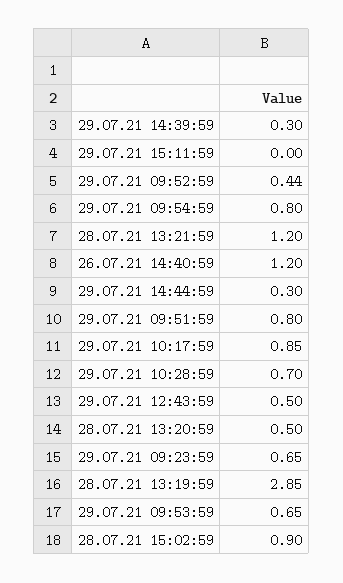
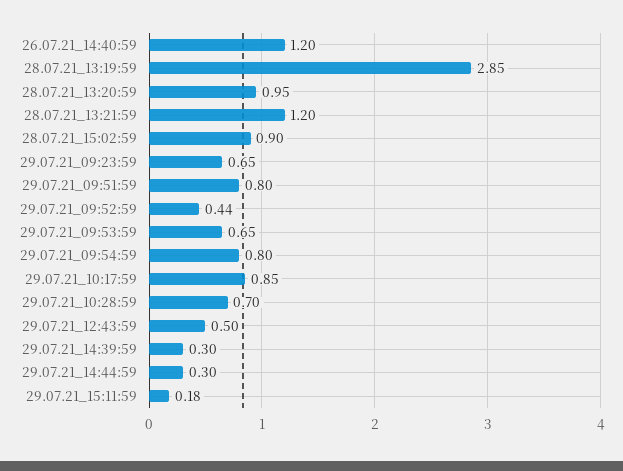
  {
    "29.07.21 14:39:59": 0.3,
-   "29.07.21 15:11:59": 0,
+   "29.07.21 15:11:59": 0.18,
    "29.07.21 09:52:59": 0.44,
    "29.07.21 09:54:59": 0.8,
    "28.07.21 13:21:59": 1.2,
    "26.07.21 14:40:59": 1.2,
    "29.07.21 14:44:59": 0.3,
    "29.07.21 09:51:59": 0.8,
    "29.07.21 10:17:59": 0.85,
    "29.07.21 10:28:59": 0.7,
    "29.07.21 12:43:59": 0.5,
-   "28.07.21 13:20:59": 0.5,
+   "28.07.21 13:20:59": 0.95,
    "29.07.21 09:23:59": 0.65,
    "28.07.21 13:19:59": 2.85,
    "29.07.21 09:53:59": 0.65,
    "28.07.21 15:02:59": 0.9
  }

